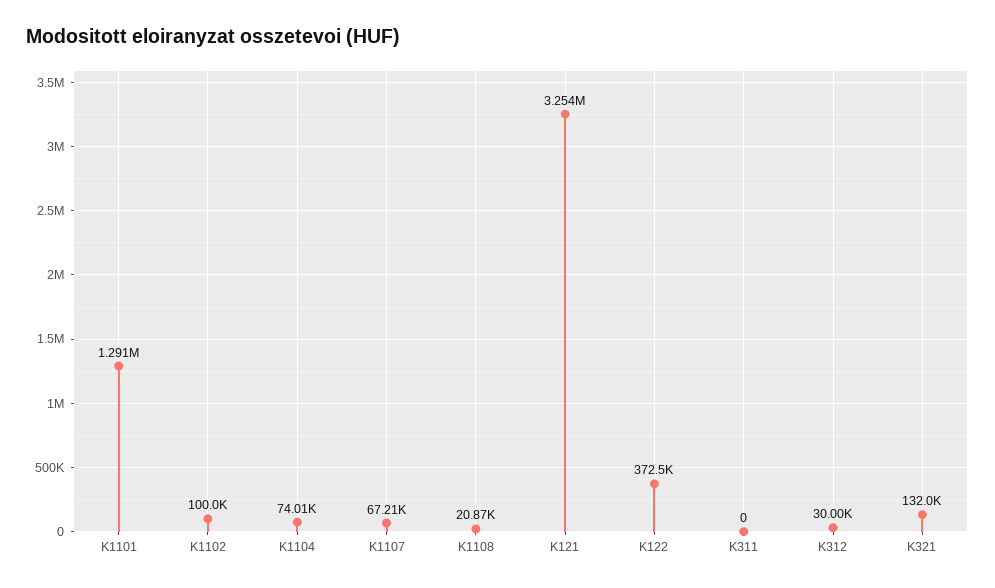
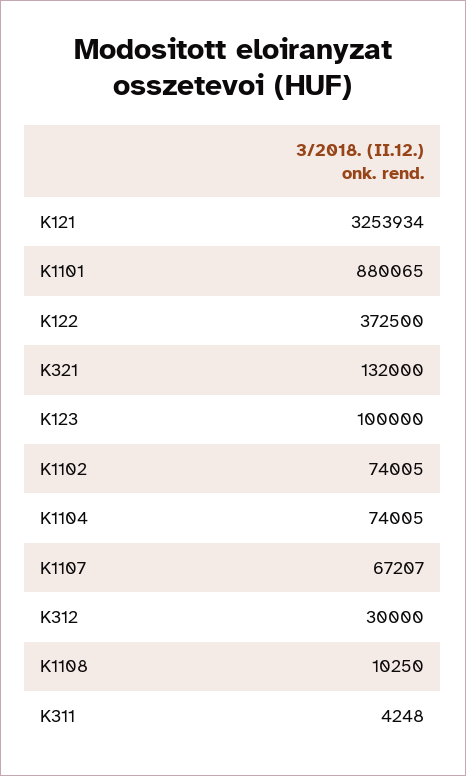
  {
-   "K1101": 1291000,
+   "K1101": 880065,
-   "K1102": 100000,
+   "K1102": 74005,
    "K1104": 74005,
    "K1107": 67207,
-   "K1108": 20870,
+   "K1108": 10250,
    "K121": 3253934,
    "K122": 372500,
-   "K311": 0,
+   "K311": 4248,
    "K312": 30000,
-   "K321": 132000
+   "K321": 132000,
+   "K123": 100000
  }

